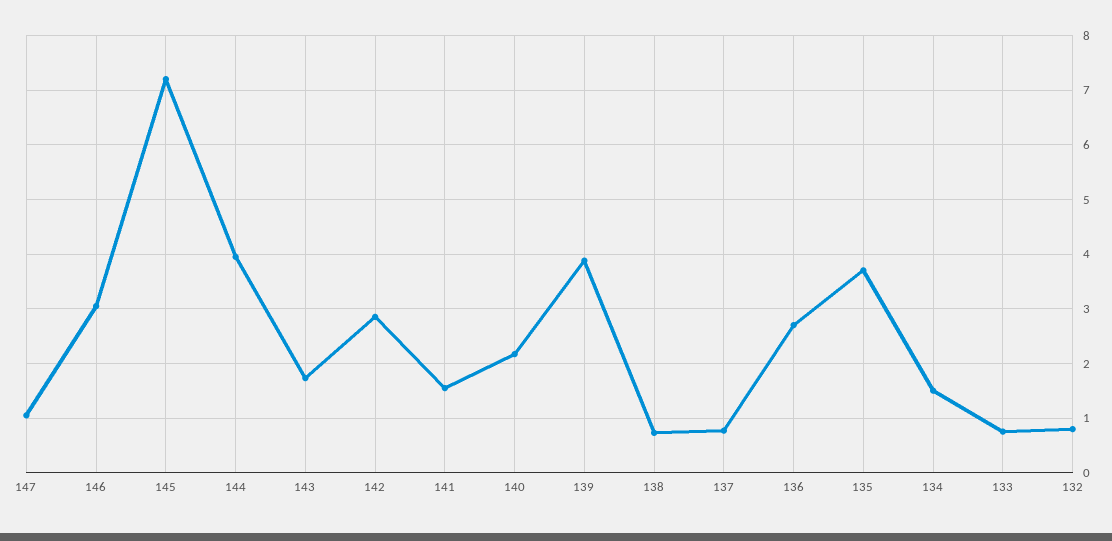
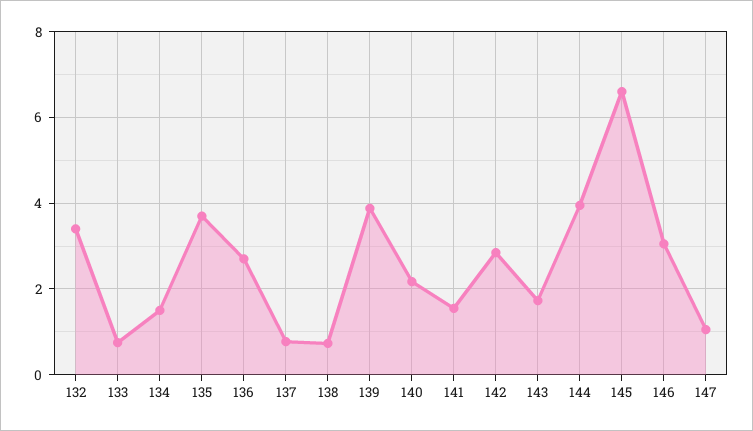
  {
    "147": 1,
    "146": 3,
-   "145": 7.2,
+   "145": 6.6,
    "144": 4,
    "143": 1.8,
    "142": 2.8,
    "141": 1.6,
    "140": 2.2,
    "139": 3.8,
    "138": 0.8,
    "137": 0.8,
    "136": 2.8,
    "135": 3.8,
    "134": 1.6,
    "133": 0.8,
-   "132": 0.8
+   "132": 3.4
  }

